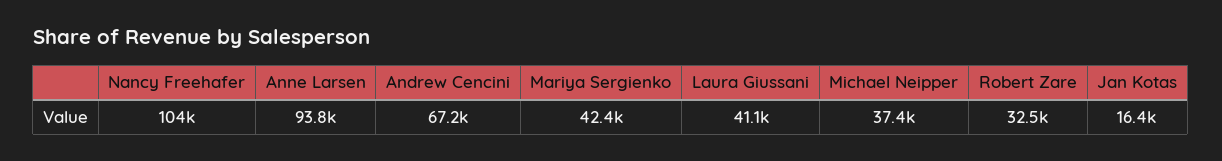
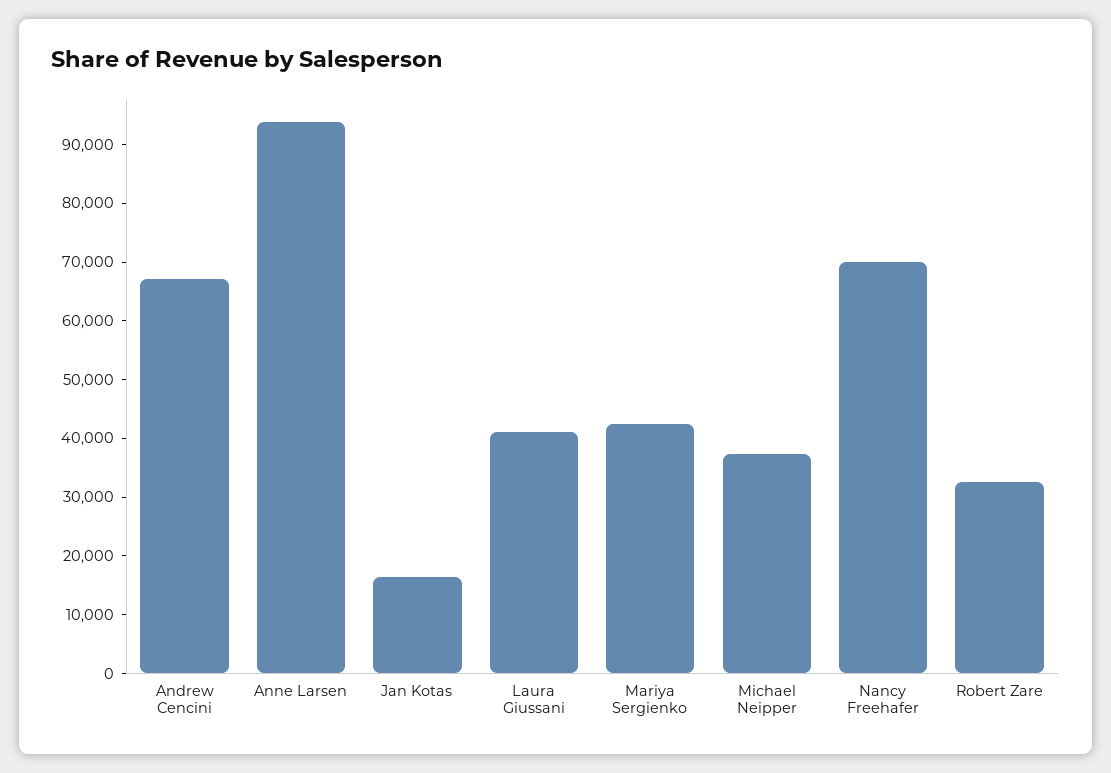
  {
-   "Nancy Freehafer": 104000,
+   "Nancy Freehafer": 70000,
    "Anne Larsen": 93800,
    "Andrew Cencini": 67200,
    "Mariya Sergienko": 42400,
    "Laura Giussani": 41100,
    "Michael Neipper": 37400,
    "Robert Zare": 32500,
    "Jan Kotas": 16400
  }

